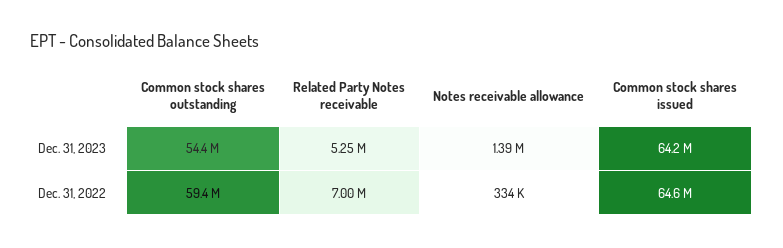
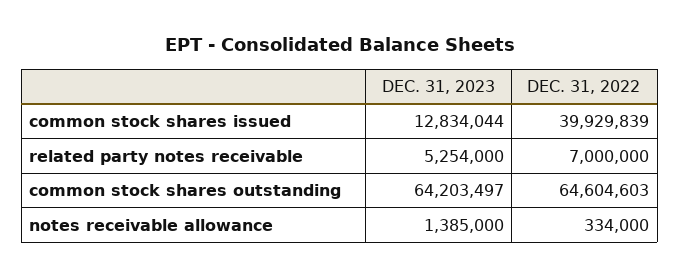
  {
    "Common stock shares outstanding": {
-     "Dec. 31, 2023": 54400000,
+     "Dec. 31, 2023": 64203497,
-     "Dec. 31, 2022": 59400000
+     "Dec. 31, 2022": 64604603
    },
    "Related Party Notes receivable": {
      "Dec. 31, 2023": 5254000,
      "Dec. 31, 2022": 7000000
    },
    "Notes receivable allowance": {
      "Dec. 31, 2023": 1385000,
      "Dec. 31, 2022": 334000
    },
    "Common stock shares issued": {
-     "Dec. 31, 2023": 64200000,
+     "Dec. 31, 2023": 12834044,
-     "Dec. 31, 2022": 64600000
+     "Dec. 31, 2022": 39929839
    }
  }

